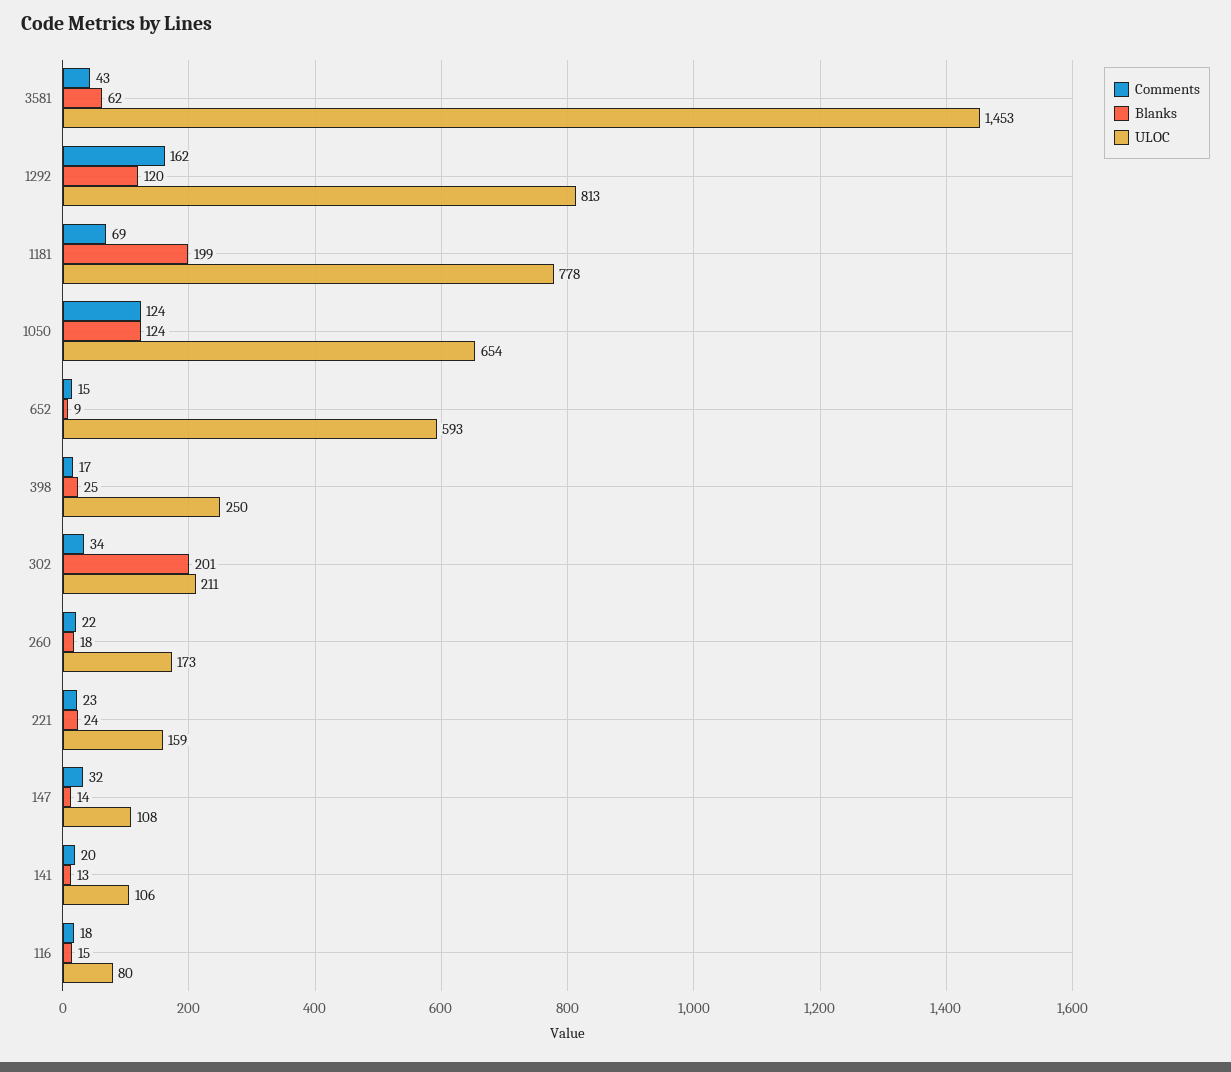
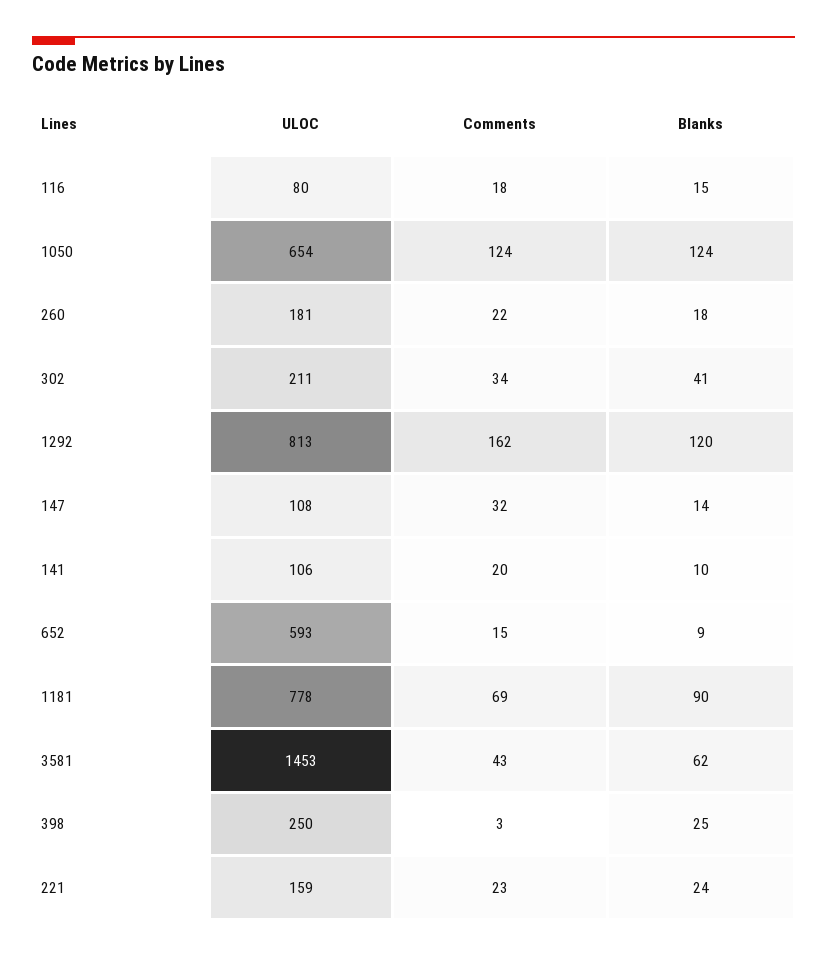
  {
    "Comments": {
      "3581": 43,
      "1292": 162,
      "1181": 69,
      "1050": 124,
      "652": 15,
-     "398": 17,
+     "398": 3,
      "302": 34,
      "260": 22,
      "221": 23,
      "147": 32,
      "141": 20,
      "116": 18
    },
    "Blanks": {
      "3581": 62,
      "1292": 120,
-     "1181": 199,
+     "1181": 90,
      "1050": 124,
      "652": 9,
      "398": 25,
-     "302": 201,
+     "302": 41,
      "260": 18,
      "221": 24,
      "147": 14,
-     "141": 13,
+     "141": 10,
      "116": 15
    },
    "ULOC": {
      "3581": 1453,
      "1292": 813,
      "1181": 778,
      "1050": 654,
      "652": 593,
      "398": 250,
      "302": 211,
-     "260": 173,
+     "260": 181,
      "221": 159,
      "147": 108,
      "141": 106,
      "116": 80
    }
  }

